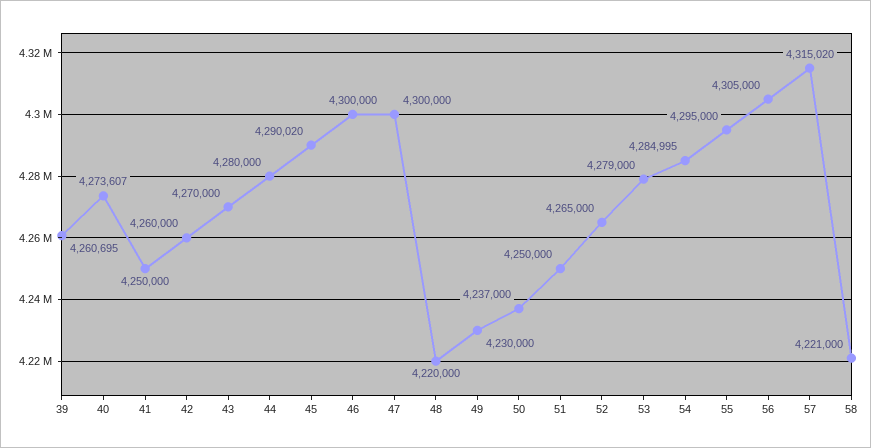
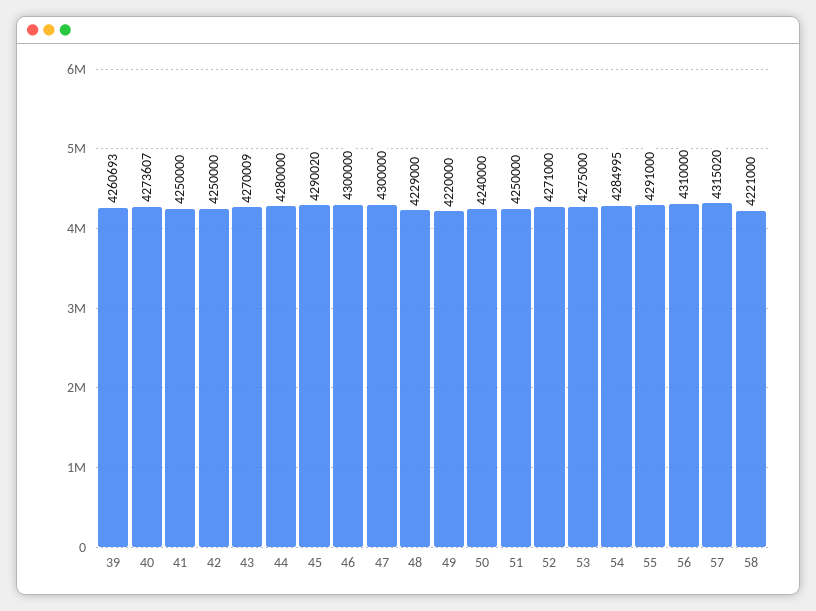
  {
-   "39": 4260695,
+   "39": 4260693,
    "40": 4273607,
    "41": 4250000,
-   "42": 4260000,
+   "42": 4250000,
-   "43": 4270000,
+   "43": 4270009,
    "44": 4280000,
    "45": 4290020,
    "46": 4300000,
    "47": 4300000,
-   "48": 4220000,
+   "48": 4229000,
-   "49": 4230000,
+   "49": 4220000,
-   "50": 4237000,
+   "50": 4240000,
    "51": 4250000,
-   "52": 4265000,
+   "52": 4271000,
-   "53": 4279000,
+   "53": 4275000,
    "54": 4284995,
-   "55": 4295000,
+   "55": 4291000,
-   "56": 4305000,
+   "56": 4310000,
    "57": 4315020,
    "58": 4221000
  }

